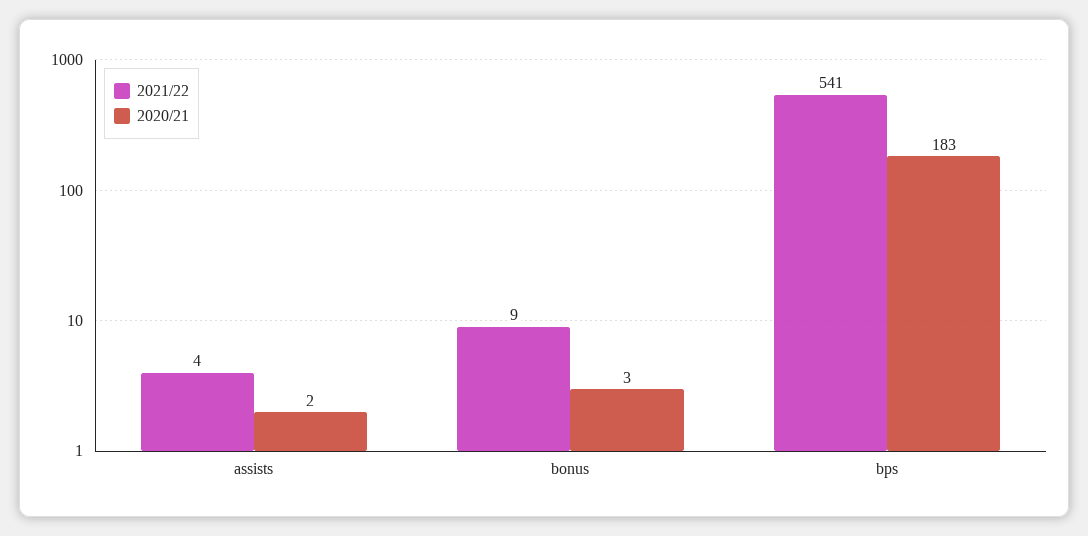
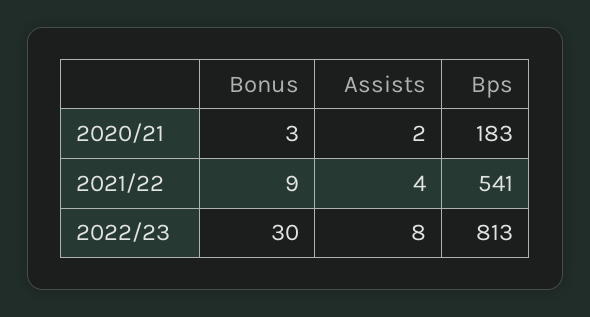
  {
    "2021/22": {
      "assists": 4,
      "bonus": 9,
      "bps": 541
    },
    "2020/21": {
      "assists": 2,
      "bonus": 3,
      "bps": 183
-   }
+   },
+   "2022/23": {
+     "bonus": 30,
+     "assists": 8,
+     "bps": 813
+   }
  }

